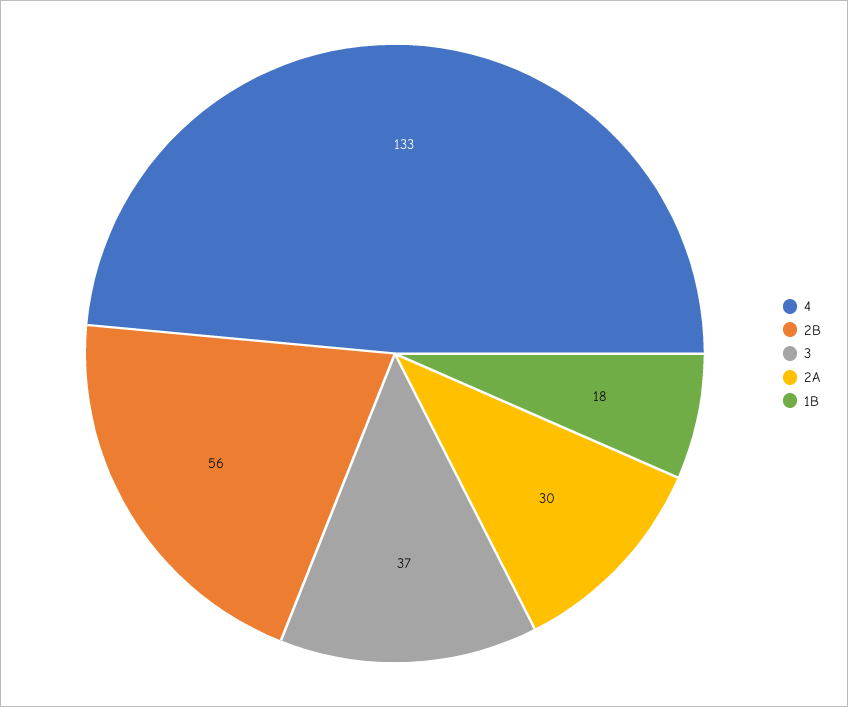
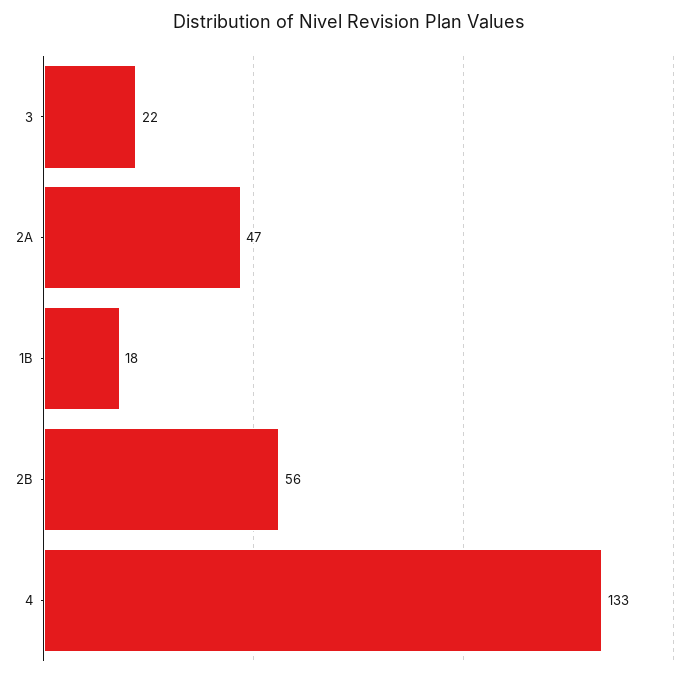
  {
    "4": 133,
    "2B": 56,
-   "3": 37,
+   "3": 22,
-   "2A": 30,
+   "2A": 47,
    "1B": 18
  }

